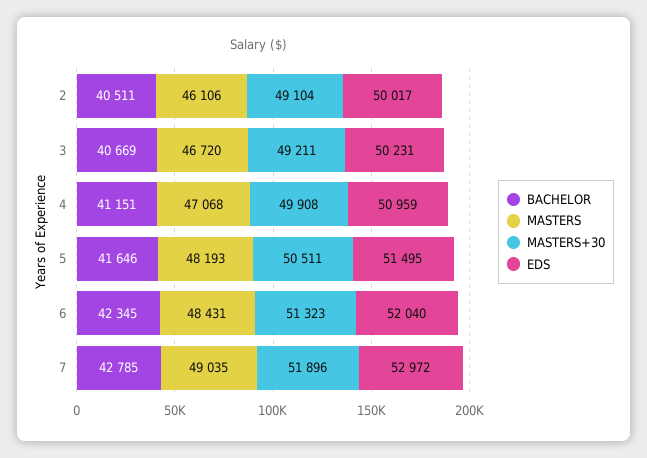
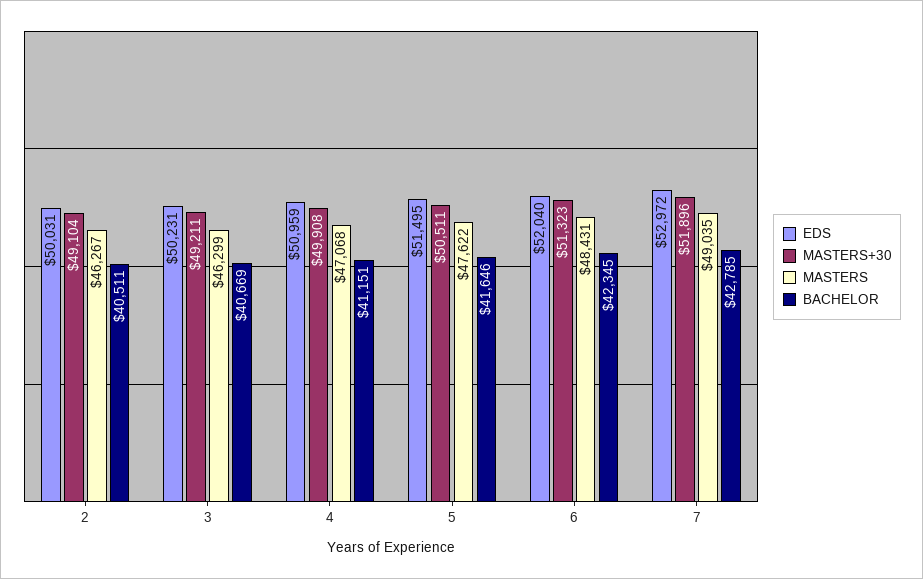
  {
    "BACHELOR": {
      "2": 40511,
      "3": 40669,
      "4": 41151,
      "5": 41646,
      "6": 42345,
      "7": 42785
    },
    "MASTERS": {
-     "2": 46106,
+     "2": 46267,
-     "3": 46720,
+     "3": 46299,
      "4": 47068,
-     "5": 48193,
+     "5": 47622,
      "6": 48431,
      "7": 49035
    },
    "MASTERS+30": {
      "2": 49104,
      "3": 49211,
      "4": 49908,
      "5": 50511,
      "6": 51323,
      "7": 51896
    },
    "EDS": {
-     "2": 50017,
+     "2": 50031,
      "3": 50231,
      "4": 50959,
      "5": 51495,
      "6": 52040,
      "7": 52972
    }
  }

